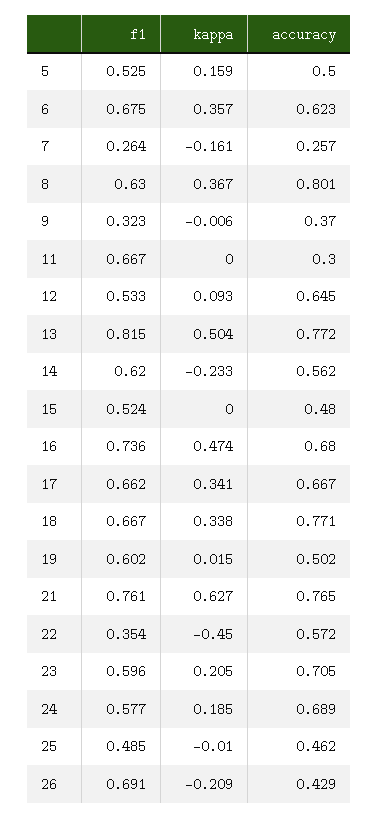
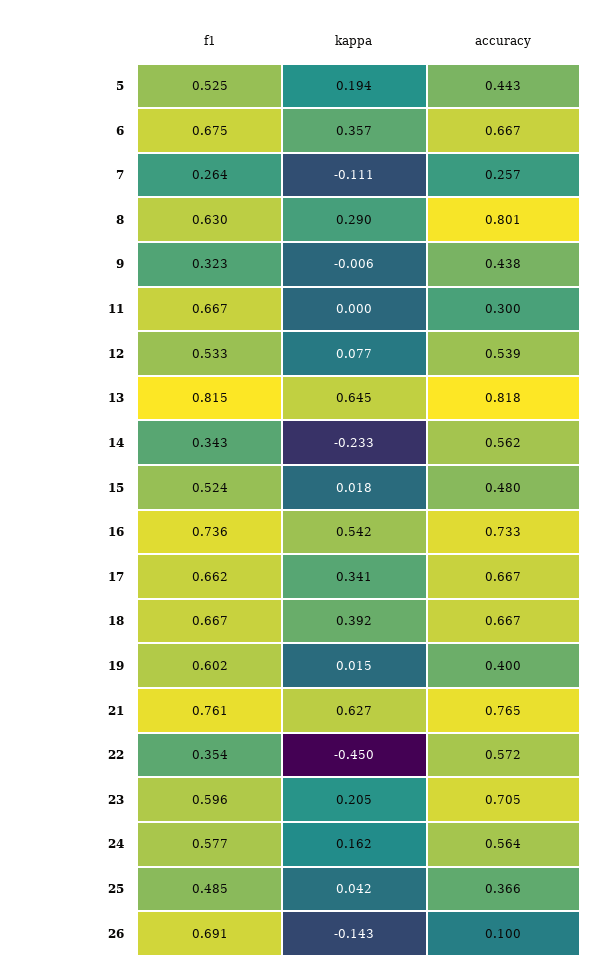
  {
    "f1": {
      "5": 0.525,
      "6": 0.675,
      "7": 0.264,
      "8": 0.63,
      "9": 0.323,
      "11": 0.667,
      "12": 0.533,
      "13": 0.815,
-     "14": 0.62,
+     "14": 0.343,
      "15": 0.524,
      "16": 0.736,
      "17": 0.662,
      "18": 0.667,
      "19": 0.602,
      "21": 0.761,
      "22": 0.354,
      "23": 0.596,
      "24": 0.577,
      "25": 0.485,
      "26": 0.691
    },
    "kappa": {
-     "5": 0.159,
+     "5": 0.194,
      "6": 0.357,
-     "7": -0.161,
+     "7": -0.111,
-     "8": 0.367,
+     "8": 0.29,
      "9": -0.006,
      "11": 0,
-     "12": 0.093,
+     "12": 0.077,
-     "13": 0.504,
+     "13": 0.645,
      "14": -0.233,
-     "15": 0,
+     "15": 0.018,
-     "16": 0.474,
+     "16": 0.542,
      "17": 0.341,
-     "18": 0.338,
+     "18": 0.392,
      "19": 0.015,
      "21": 0.627,
      "22": -0.45,
      "23": 0.205,
-     "24": 0.185,
+     "24": 0.162,
-     "25": -0.01,
+     "25": 0.042,
-     "26": -0.209
+     "26": -0.143
    },
    "accuracy": {
-     "5": 0.5,
+     "5": 0.443,
-     "6": 0.623,
+     "6": 0.667,
      "7": 0.257,
      "8": 0.801,
-     "9": 0.37,
+     "9": 0.438,
      "11": 0.3,
-     "12": 0.645,
+     "12": 0.539,
-     "13": 0.772,
+     "13": 0.818,
      "14": 0.562,
      "15": 0.48,
-     "16": 0.68,
+     "16": 0.733,
      "17": 0.667,
-     "18": 0.771,
+     "18": 0.667,
-     "19": 0.502,
+     "19": 0.4,
      "21": 0.765,
      "22": 0.572,
      "23": 0.705,
-     "24": 0.689,
+     "24": 0.564,
-     "25": 0.462,
+     "25": 0.366,
-     "26": 0.429
+     "26": 0.1
    }
  }

